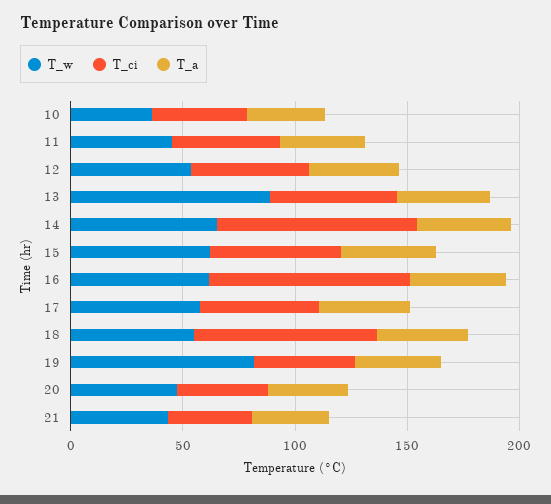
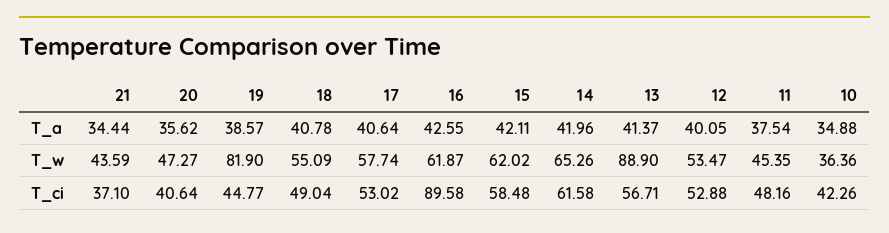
  {
    "T_w": {
      "10": 36.36,
      "11": 45.35,
      "12": 53.47,
      "13": 88.9,
      "14": 65.26,
      "15": 62.02,
      "16": 61.87,
      "17": 57.74,
      "18": 55.09,
      "19": 81.9,
      "20": 47.27,
      "21": 43.59
    },
    "T_ci": {
      "10": 42.26,
      "11": 48.16,
      "12": 52.88,
      "13": 56.71,
-     "14": 90,
+     "14": 61.58,
      "15": 58.48,
      "16": 89.58,
      "17": 53.02,
-     "18": 80,
+     "18": 49.04,
      "19": 44.77,
      "20": 40.64,
      "21": 37.1
    },
    "T_a": {
      "10": 34.88,
      "11": 37.54,
      "12": 40.05,
      "13": 41.37,
      "14": 41.96,
      "15": 42.11,
      "16": 42.55,
      "17": 40.64,
      "18": 40.78,
      "19": 38.57,
      "20": 35.62,
      "21": 34.44
    }
  }

